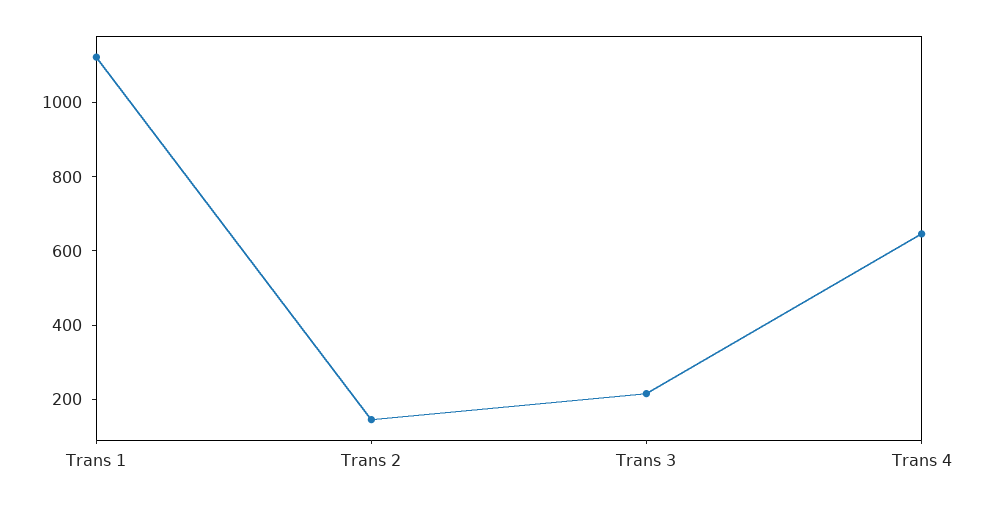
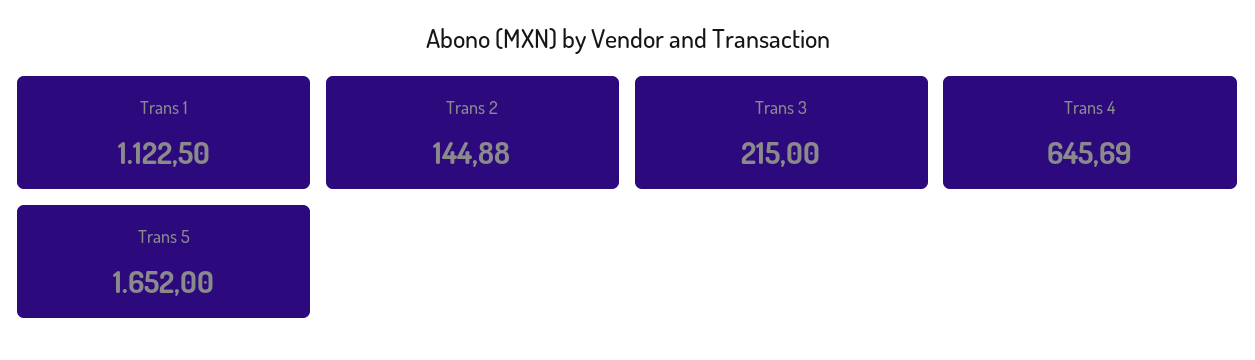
  {
    "Trans 1": 1122.5,
    "Trans 2": 144.88,
    "Trans 3": 215,
-   "Trans 4": 645.69
+   "Trans 4": 645.69,
+   "Trans 5": 1652
  }

